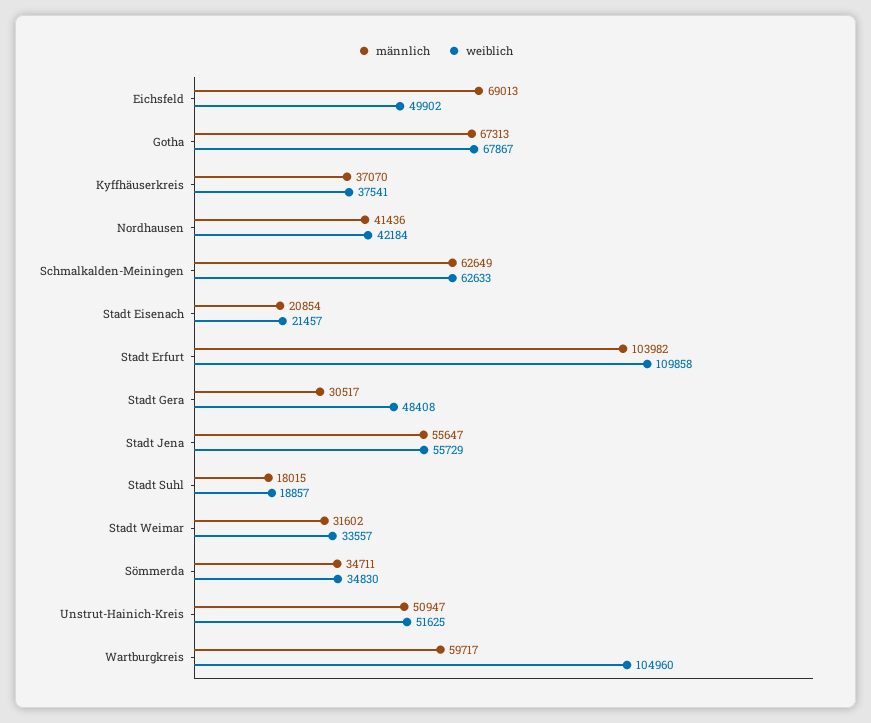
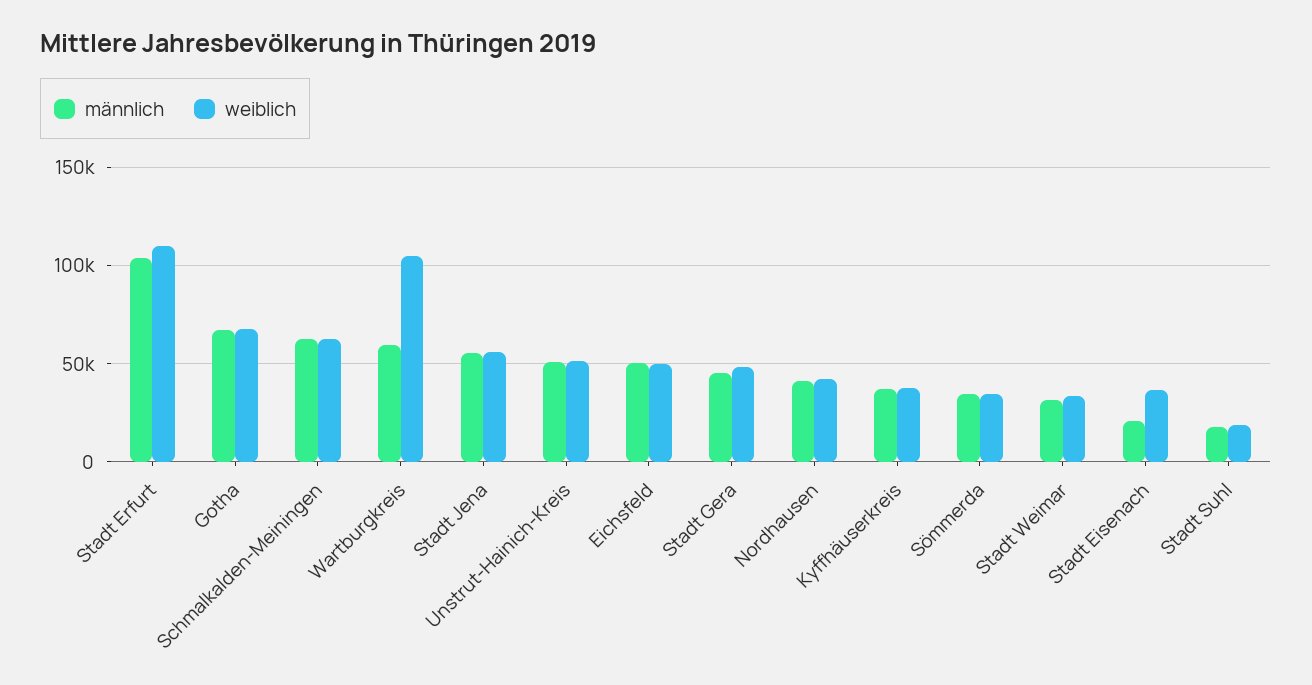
  {
    "männlich": {
-     "Eichsfeld": 69013,
+     "Eichsfeld": 50000,
      "Gotha": 67313,
      "Kyffhäuserkreis": 37070,
      "Nordhausen": 41436,
      "Schmalkalden-Meiningen": 62649,
      "Stadt Eisenach": 20854,
      "Stadt Erfurt": 103982,
-     "Stadt Gera": 30517,
+     "Stadt Gera": 45000,
      "Stadt Jena": 55647,
      "Stadt Suhl": 18015,
      "Stadt Weimar": 31602,
      "Sömmerda": 34711,
      "Unstrut-Hainich-Kreis": 50947,
      "Wartburgkreis": 59717
    },
    "weiblich": {
      "Eichsfeld": 49902,
      "Gotha": 67867,
      "Kyffhäuserkreis": 37541,
      "Nordhausen": 42184,
      "Schmalkalden-Meiningen": 62633,
-     "Stadt Eisenach": 21457,
+     "Stadt Eisenach": 35000,
      "Stadt Erfurt": 109858,
      "Stadt Gera": 48408,
      "Stadt Jena": 55729,
      "Stadt Suhl": 18857,
      "Stadt Weimar": 33557,
      "Sömmerda": 34830,
      "Unstrut-Hainich-Kreis": 51625,
      "Wartburgkreis": 104960
    }
  }

